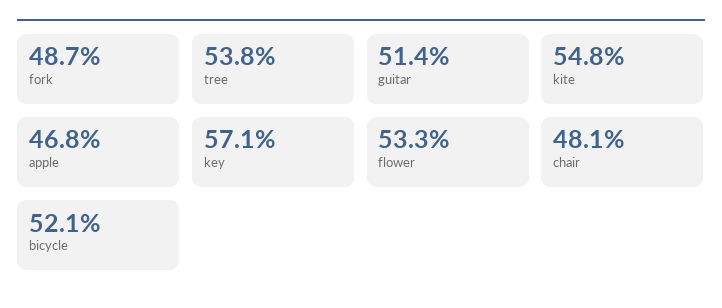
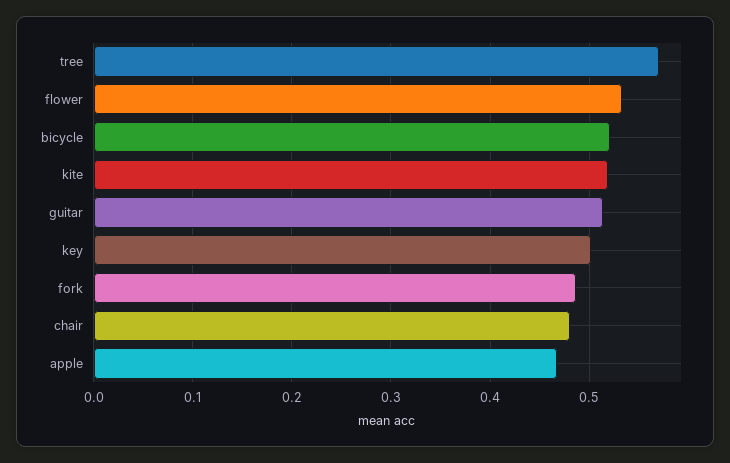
  {
    "fork": 0.487,
-   "tree": 0.538,
+   "tree": 0.57,
    "guitar": 0.514,
-   "kite": 0.548,
+   "kite": 0.52,
    "apple": 0.468,
-   "key": 0.571,
+   "key": 0.5,
    "flower": 0.533,
    "chair": 0.481,
    "bicycle": 0.521
  }

